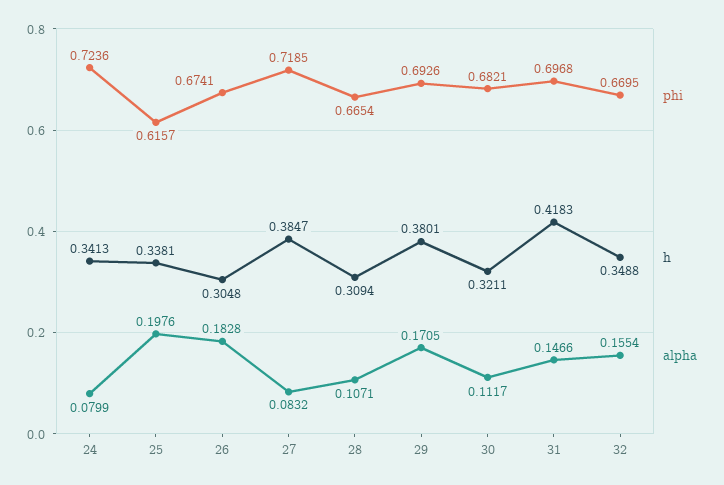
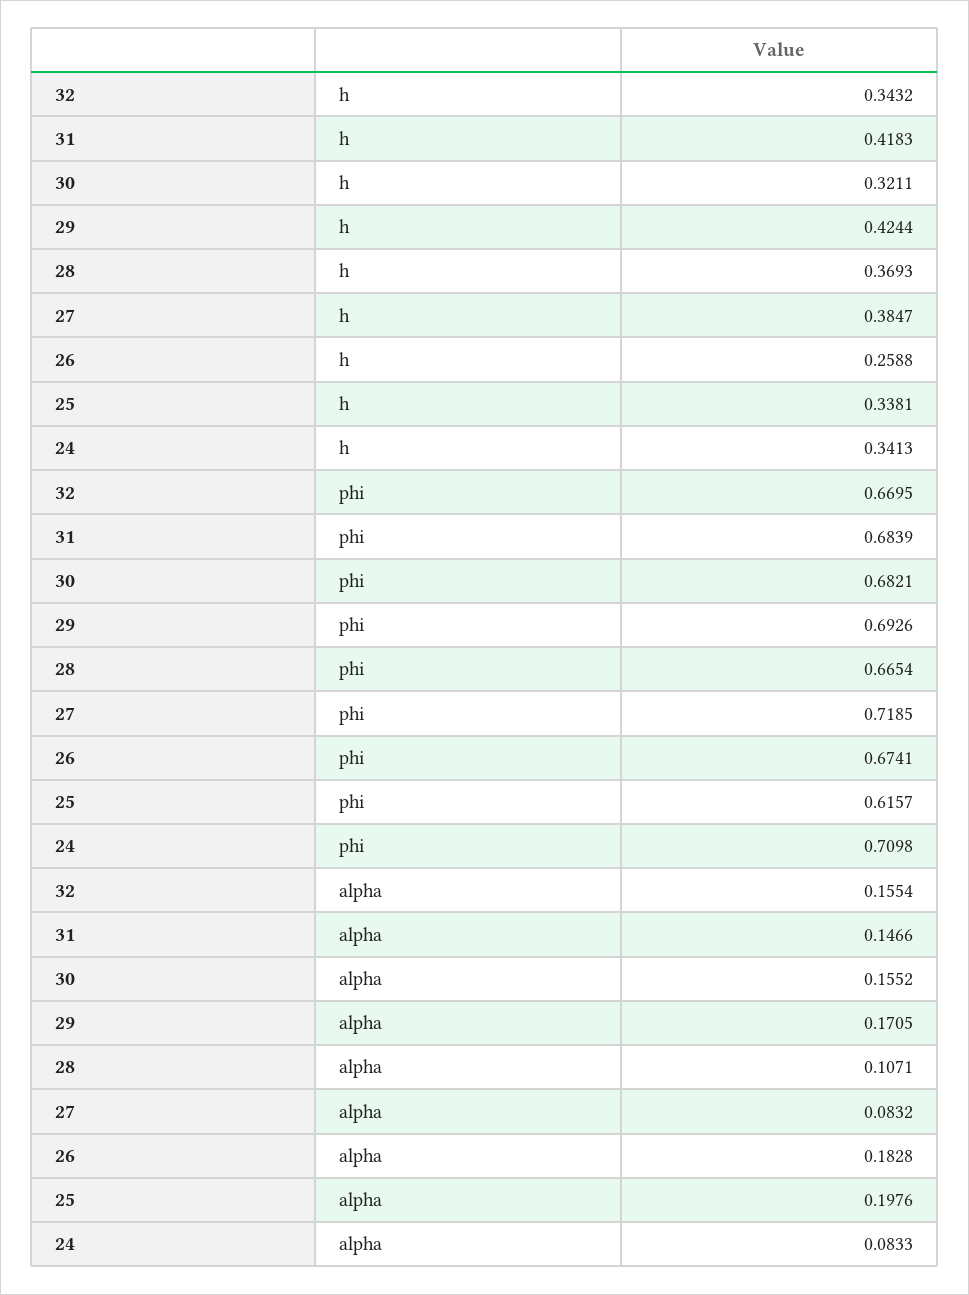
  {
    "phi": {
-     "24": 0.7236,
+     "24": 0.7098,
      "25": 0.6157,
      "26": 0.6741,
      "27": 0.7185,
      "28": 0.6654,
      "29": 0.6926,
      "30": 0.6821,
-     "31": 0.6968,
+     "31": 0.6839,
      "32": 0.6695
    },
    "h": {
      "24": 0.3413,
      "25": 0.3381,
-     "26": 0.3048,
+     "26": 0.2588,
      "27": 0.3847,
-     "28": 0.3094,
+     "28": 0.3693,
-     "29": 0.3801,
+     "29": 0.4244,
      "30": 0.3211,
      "31": 0.4183,
-     "32": 0.3488
+     "32": 0.3432
    },
    "alpha": {
-     "24": 0.0799,
+     "24": 0.0833,
      "25": 0.1976,
      "26": 0.1828,
      "27": 0.0832,
      "28": 0.1071,
      "29": 0.1705,
-     "30": 0.1117,
+     "30": 0.1552,
      "31": 0.1466,
      "32": 0.1554
    }
  }

